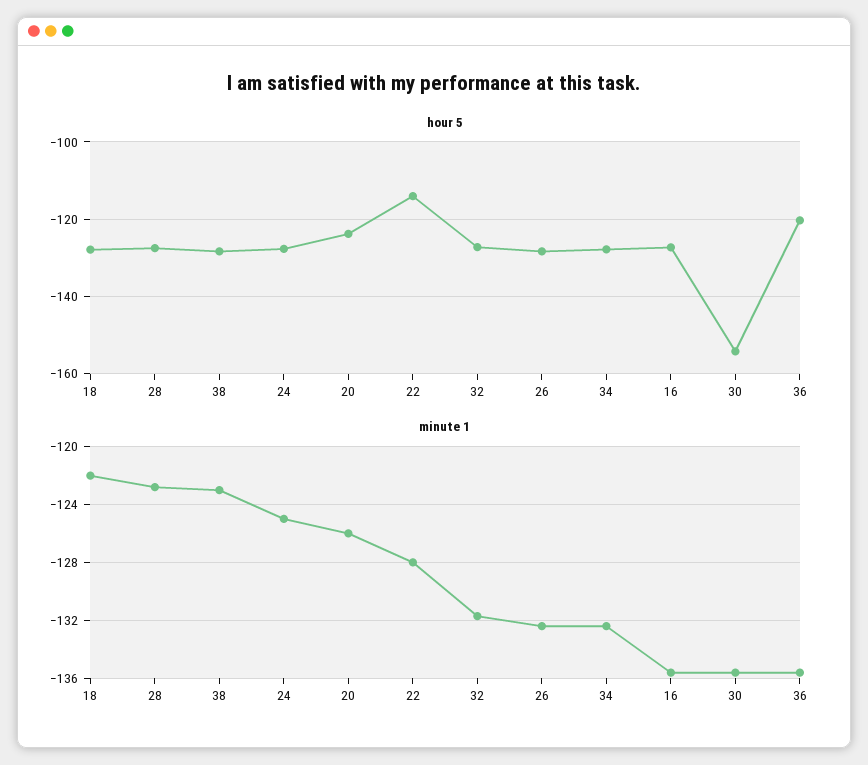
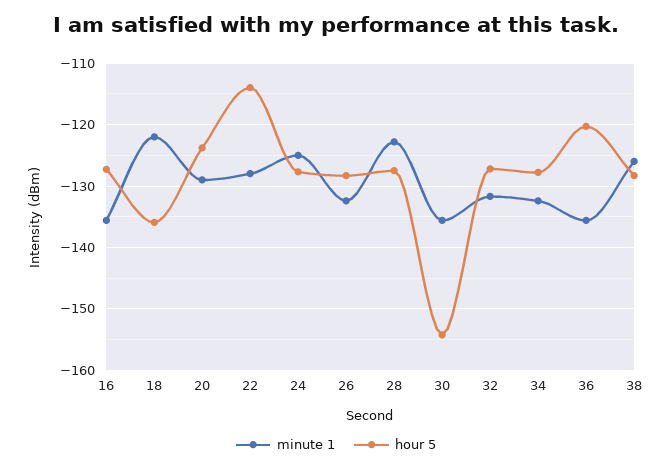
  {
    "hour 5": {
-     "18": -128,
+     "18": -136,
      "28": -128,
      "38": -128,
      "24": -128,
      "20": -124,
      "22": -114,
      "32": -127,
      "26": -128,
      "34": -128,
      "16": -127,
      "30": -154,
      "36": -120
    },
    "minute 1": {
      "18": -122,
      "28": -123,
-     "38": -123,
+     "38": -126,
      "24": -125,
-     "20": -126,
+     "20": -129,
      "22": -128,
      "32": -131.5,
      "26": -132.5,
      "34": -132.5,
      "16": -135.5,
      "30": -135.5,
      "36": -135.5
    }
  }

